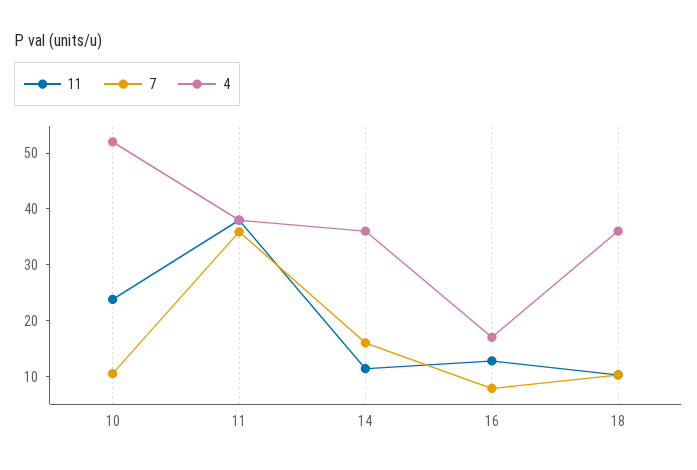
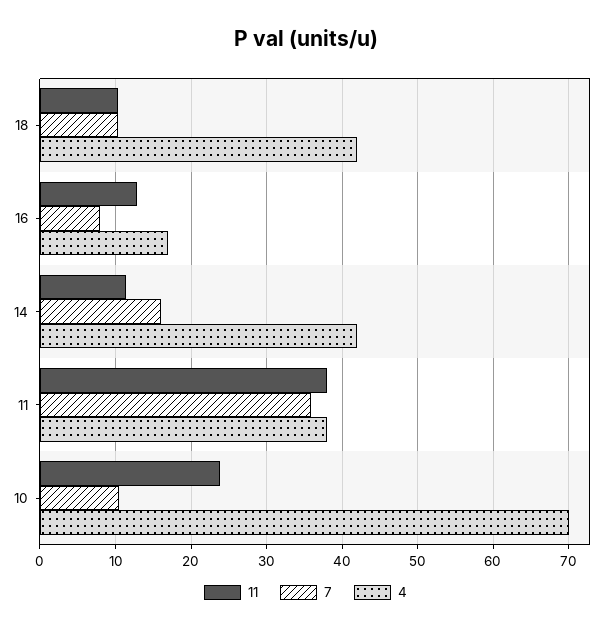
  {
    "11": {
      "10": 24,
      "11": 38,
      "14": 11,
      "16": 13,
      "18": 10
    },
    "7": {
      "10": 11,
      "11": 36,
      "14": 16,
      "16": 8,
      "18": 10
    },
    "4": {
-     "10": 52,
+     "10": 70,
      "11": 38,
-     "14": 36,
+     "14": 42,
      "16": 17,
-     "18": 36
+     "18": 42
    }
  }

